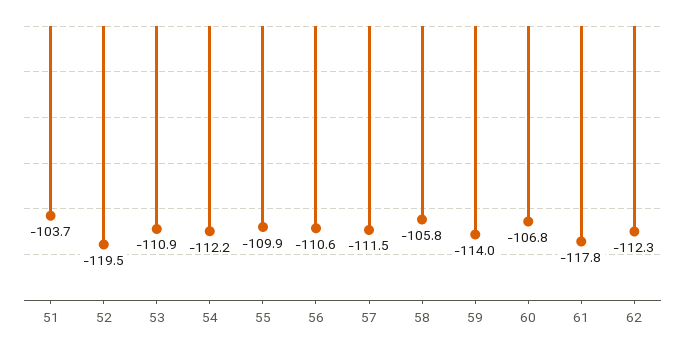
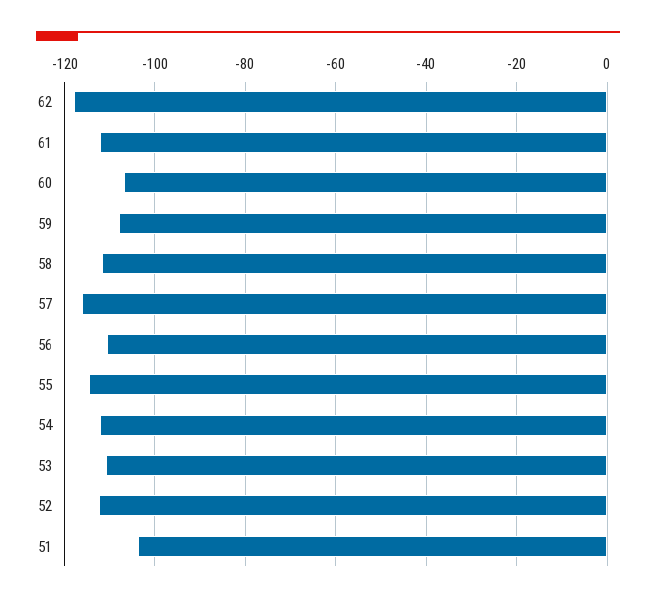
  {
    "51": -103.7,
-   "52": -119.5,
+   "52": -112,
    "53": -110.9,
    "54": -112.2,
-   "55": -109.9,
+   "55": -114,
    "56": -110.6,
-   "57": -111.5,
+   "57": -116,
-   "58": -105.8,
+   "58": -112,
-   "59": -114,
+   "59": -108,
    "60": -106.8,
-   "61": -117.8,
+   "61": -112,
-   "62": -112.3
+   "62": -118
  }

